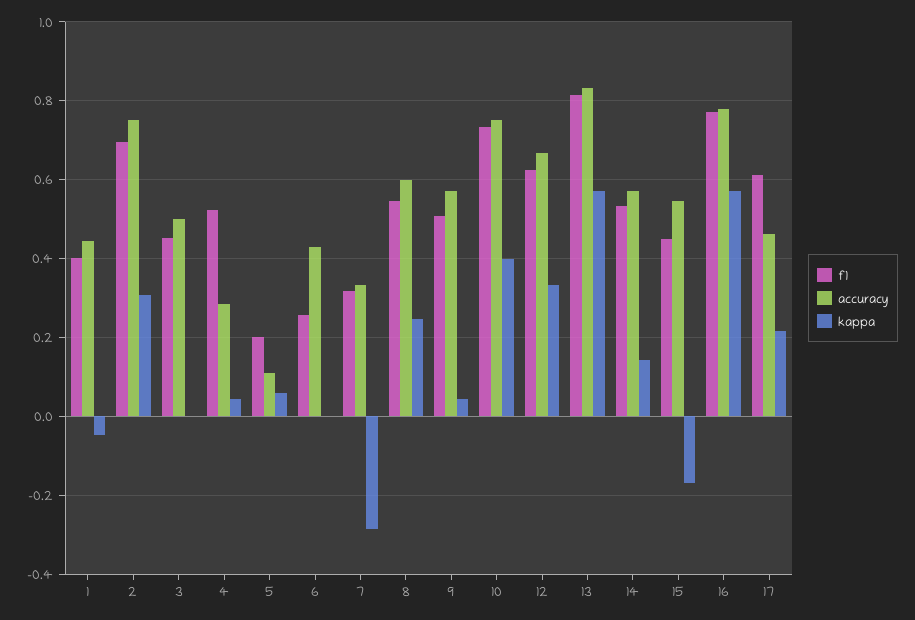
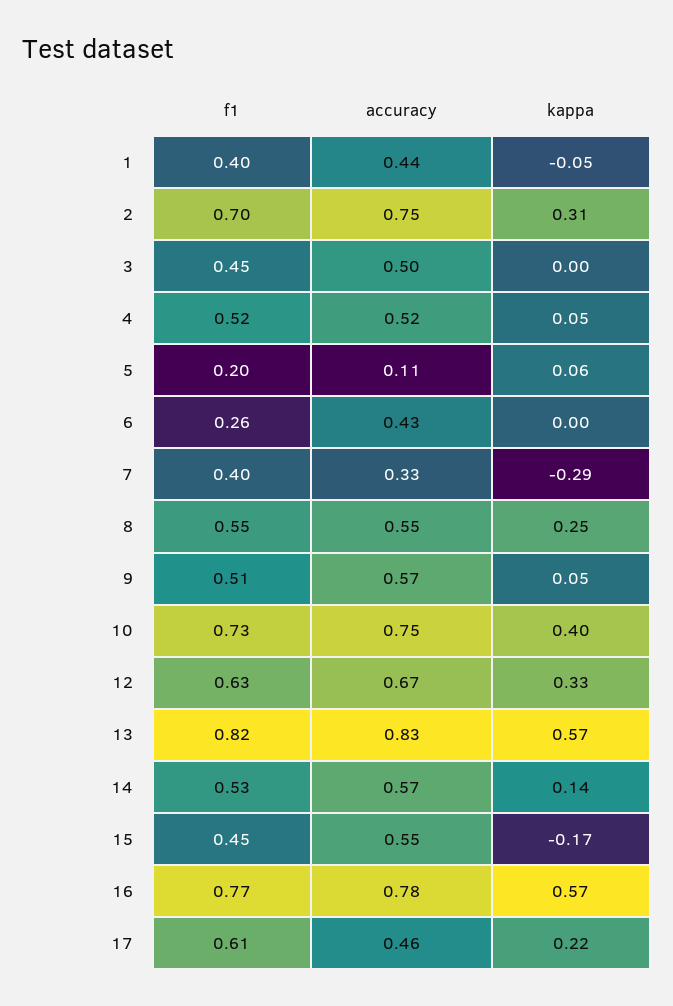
  {
    "f1": {
      "1": 0.4,
      "2": 0.7,
      "3": 0.45,
      "4": 0.52,
      "5": 0.2,
      "6": 0.26,
-     "7": 0.32,
+     "7": 0.4,
      "8": 0.55,
      "9": 0.51,
      "10": 0.73,
      "12": 0.63,
      "13": 0.82,
      "14": 0.53,
      "15": 0.45,
      "16": 0.77,
      "17": 0.61
    },
    "accuracy": {
      "1": 0.44,
      "2": 0.75,
      "3": 0.5,
-     "4": 0.28,
+     "4": 0.52,
      "5": 0.11,
      "6": 0.43,
      "7": 0.33,
-     "8": 0.6,
+     "8": 0.55,
      "9": 0.57,
      "10": 0.75,
      "12": 0.67,
      "13": 0.83,
      "14": 0.57,
      "15": 0.55,
      "16": 0.78,
      "17": 0.46
    },
    "kappa": {
      "1": -0.05,
      "2": 0.31,
      "3": 0,
      "4": 0.05,
      "5": 0.06,
      "6": 0,
      "7": -0.29,
      "8": 0.25,
      "9": 0.05,
      "10": 0.4,
      "12": 0.33,
      "13": 0.57,
      "14": 0.14,
      "15": -0.17,
      "16": 0.57,
      "17": 0.22
    }
  }

